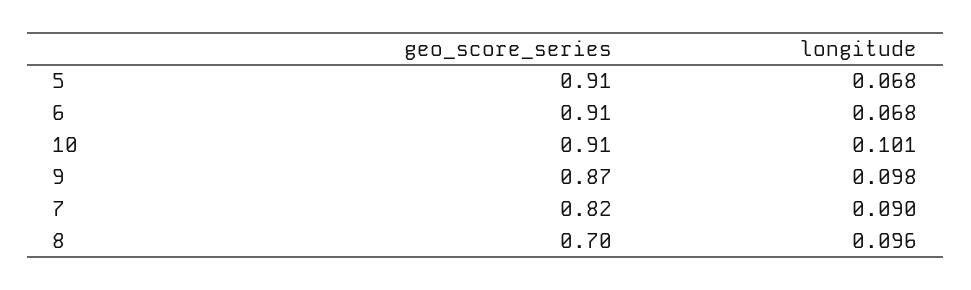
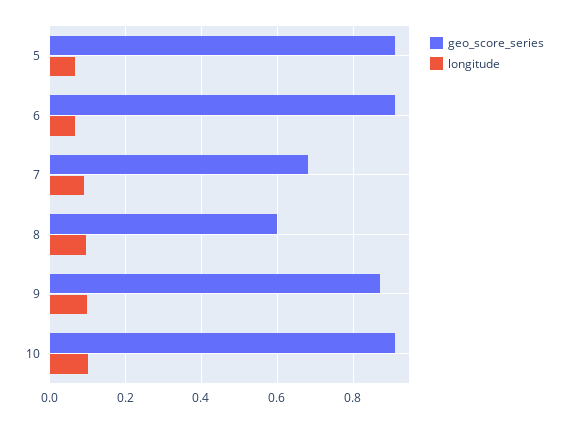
  {
    "geo_score_series": {
      "5": 0.91,
      "6": 0.91,
      "10": 0.91,
      "9": 0.87,
-     "7": 0.82,
+     "7": 0.68,
-     "8": 0.7
+     "8": 0.6
    },
    "longitude": {
      "5": 0.068,
      "6": 0.068,
      "10": 0.101,
      "9": 0.098,
      "7": 0.09,
      "8": 0.096
    }
  }

